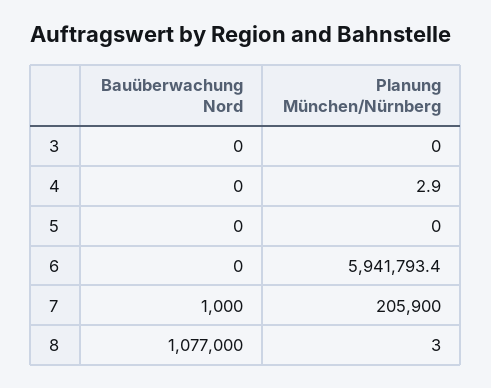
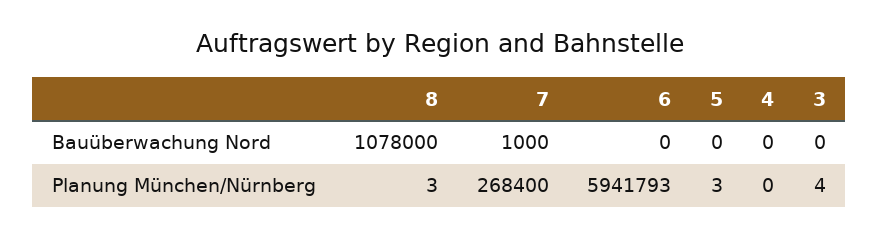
  {
    "Bauüberwachung Nord": {
      "3": 0,
      "4": 0,
      "5": 0,
      "6": 0,
      "7": 1000,
-     "8": 1077000
+     "8": 1078000
    },
    "Planung München/Nürnberg": {
-     "3": 0,
+     "3": 4,
-     "4": 2.9,
+     "4": 0,
-     "5": 0,
+     "5": 3,
      "6": 5941793.4,
-     "7": 205900,
+     "7": 268400,
      "8": 3
    }
  }

